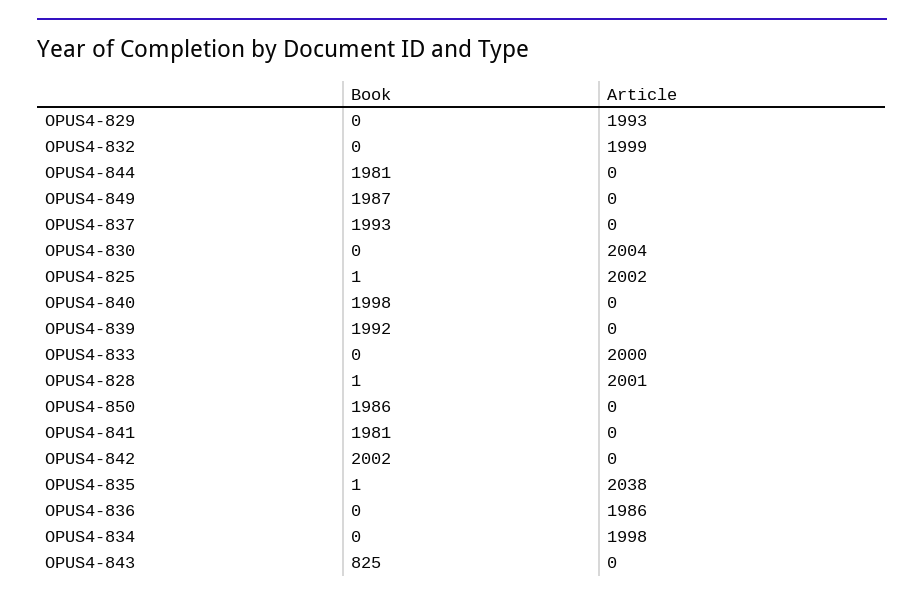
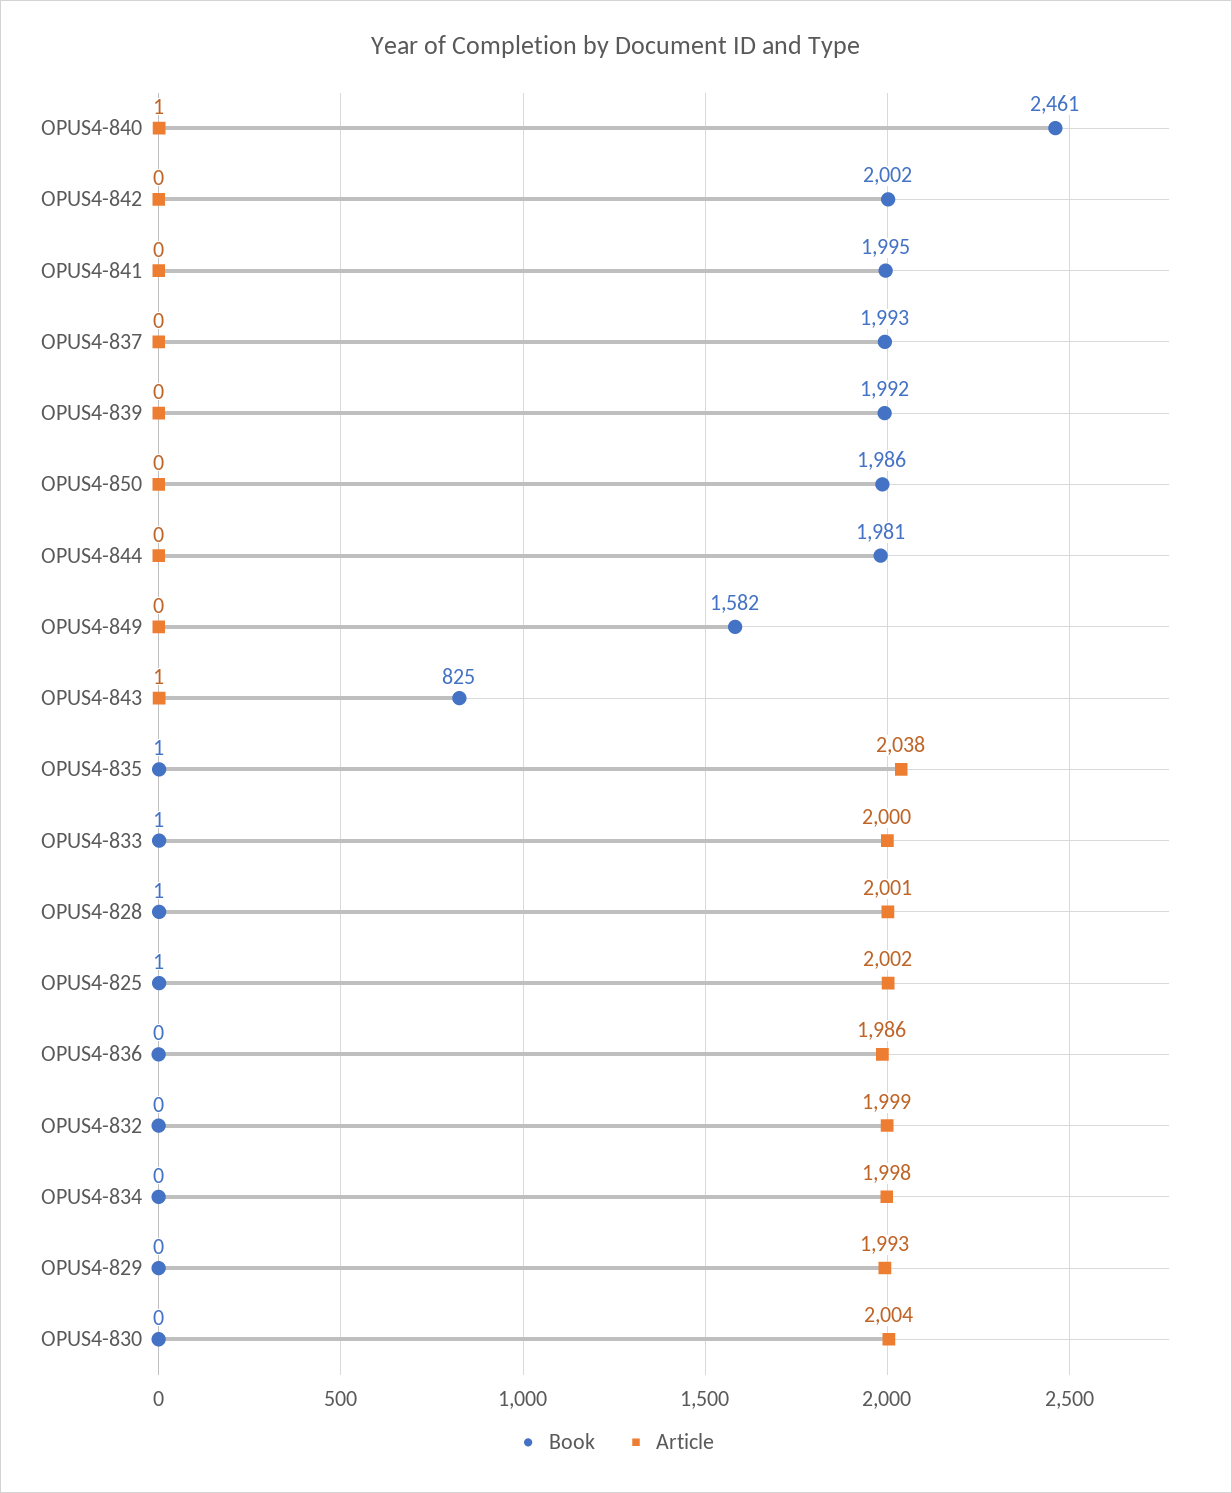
  {
    "Book": {
      "OPUS4-829": 0,
      "OPUS4-832": 0,
      "OPUS4-844": 1981,
-     "OPUS4-849": 1987,
+     "OPUS4-849": 1582,
      "OPUS4-837": 1993,
      "OPUS4-830": 0,
      "OPUS4-825": 1,
-     "OPUS4-840": 1998,
+     "OPUS4-840": 2461,
      "OPUS4-839": 1992,
-     "OPUS4-833": 0,
+     "OPUS4-833": 1,
      "OPUS4-828": 1,
      "OPUS4-850": 1986,
-     "OPUS4-841": 1981,
+     "OPUS4-841": 1995,
      "OPUS4-842": 2002,
      "OPUS4-835": 1,
      "OPUS4-836": 0,
      "OPUS4-834": 0,
      "OPUS4-843": 825
    },
    "Article": {
      "OPUS4-829": 1993,
      "OPUS4-832": 1999,
      "OPUS4-844": 0,
      "OPUS4-849": 0,
      "OPUS4-837": 0,
      "OPUS4-830": 2004,
      "OPUS4-825": 2002,
-     "OPUS4-840": 0,
+     "OPUS4-840": 1,
      "OPUS4-839": 0,
      "OPUS4-833": 2000,
      "OPUS4-828": 2001,
      "OPUS4-850": 0,
      "OPUS4-841": 0,
      "OPUS4-842": 0,
      "OPUS4-835": 2038,
      "OPUS4-836": 1986,
      "OPUS4-834": 1998,
-     "OPUS4-843": 0
+     "OPUS4-843": 1
    }
  }

